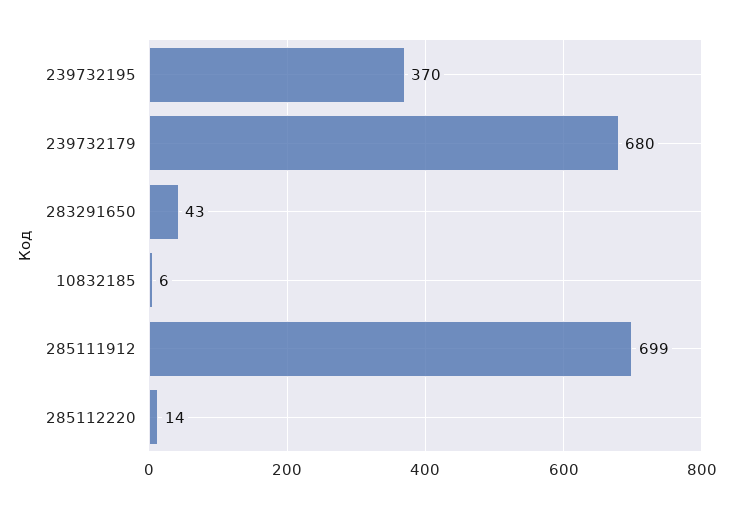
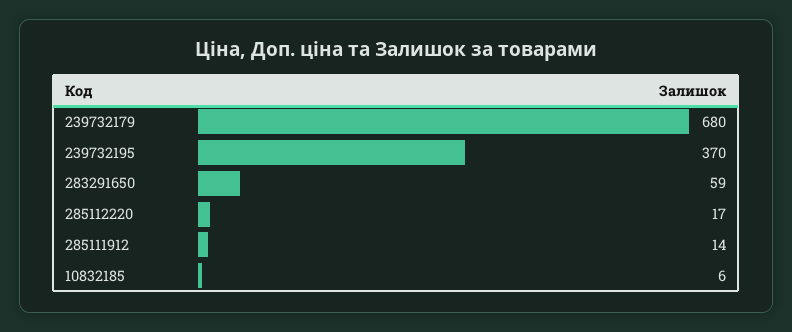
  {
    "239732195": 370,
    "239732179": 680,
-   "283291650": 43,
+   "283291650": 59,
    "10832185": 6,
-   "285111912": 699,
+   "285111912": 14,
-   "285112220": 14
+   "285112220": 17
  }

